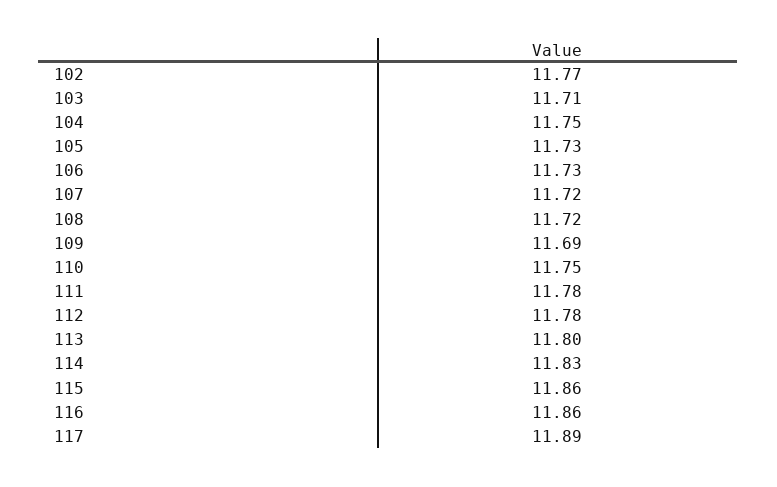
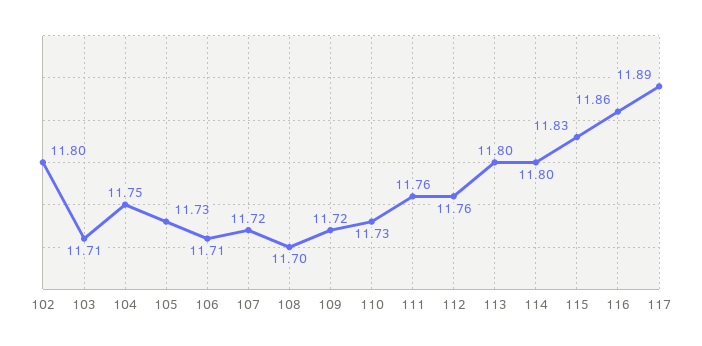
  {
-   "102": 11.77,
+   "102": 11.8,
    "103": 11.71,
    "104": 11.75,
    "105": 11.73,
-   "106": 11.73,
+   "106": 11.71,
    "107": 11.72,
-   "108": 11.72,
+   "108": 11.7,
-   "109": 11.69,
+   "109": 11.72,
-   "110": 11.75,
+   "110": 11.73,
-   "111": 11.78,
+   "111": 11.76,
-   "112": 11.78,
+   "112": 11.76,
    "113": 11.8,
-   "114": 11.83,
+   "114": 11.8,
-   "115": 11.86,
+   "115": 11.83,
    "116": 11.86,
    "117": 11.89
  }

